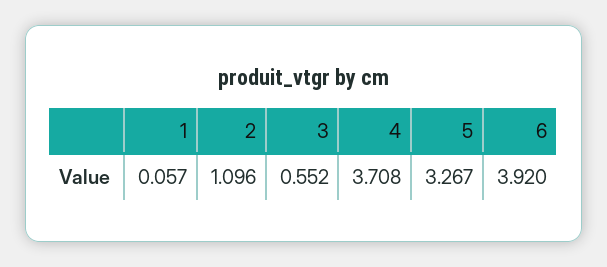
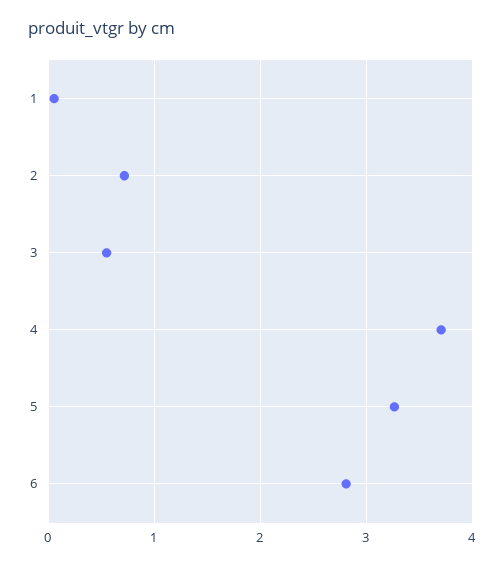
  {
    "1": 0.057,
-   "2": 1.096,
+   "2": 0.7,
    "3": 0.552,
    "4": 3.708,
    "5": 3.267,
-   "6": 3.92
+   "6": 2.8
  }

